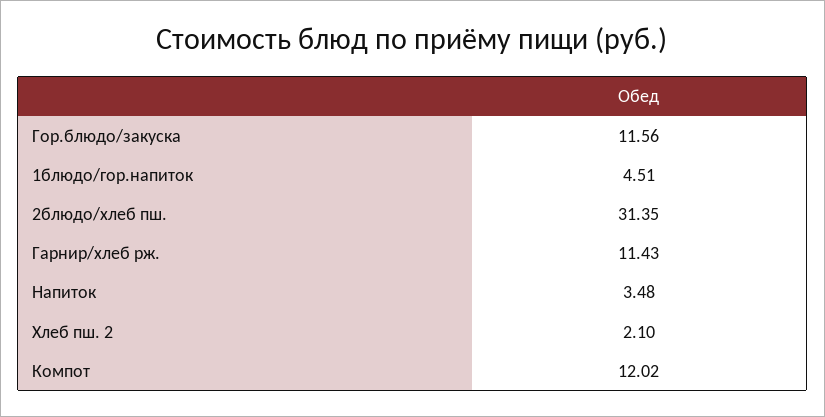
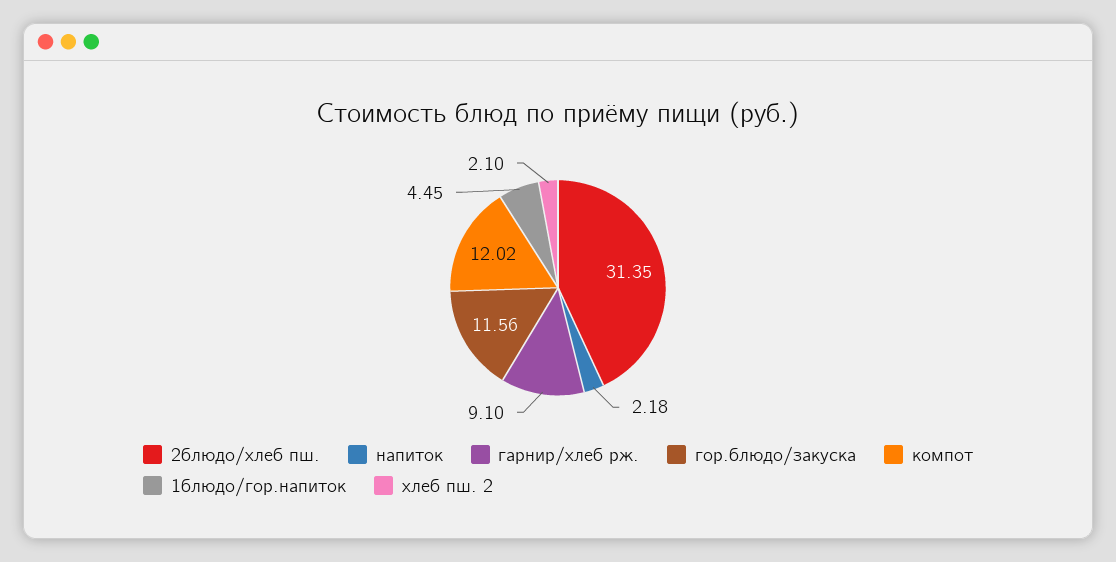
  {
    "Гор.блюдо/закуска": 11.56,
-   "1блюдо/гор.напиток": 4.51,
+   "1блюдо/гор.напиток": 4.45,
    "2блюдо/хлеб пш.": 31.35,
-   "Гарнир/хлеб рж.": 11.43,
+   "Гарнир/хлеб рж.": 9.1,
-   "Напиток": 3.48,
+   "Напиток": 2.18,
    "Хлеб пш. 2": 2.1,
    "Компот": 12.02
  }

